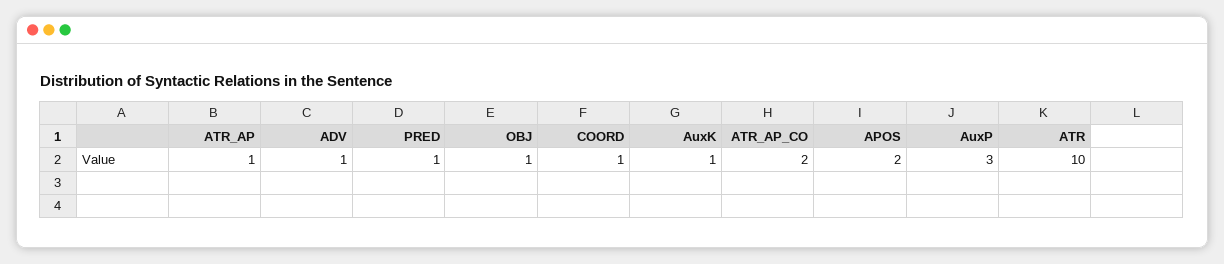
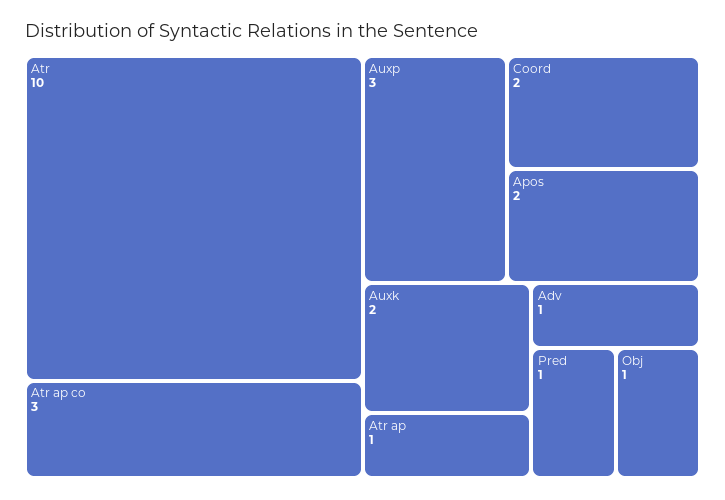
  {
    "ATR_AP": 1,
    "ADV": 1,
    "PRED": 1,
    "OBJ": 1,
-   "COORD": 1,
+   "COORD": 2,
-   "AuxK": 1,
+   "AuxK": 2,
-   "ATR_AP_CO": 2,
+   "ATR_AP_CO": 3,
    "APOS": 2,
    "AuxP": 3,
    "ATR": 10
  }

